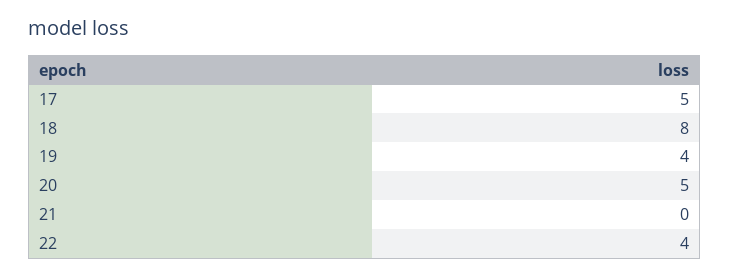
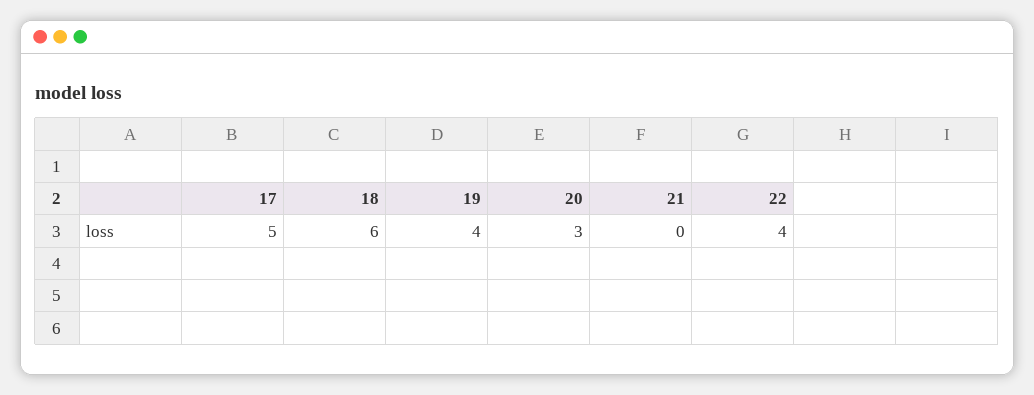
  {
    "17": 5,
-   "18": 8,
+   "18": 6,
    "19": 4,
-   "20": 5,
+   "20": 3,
    "21": 0,
    "22": 4
  }

